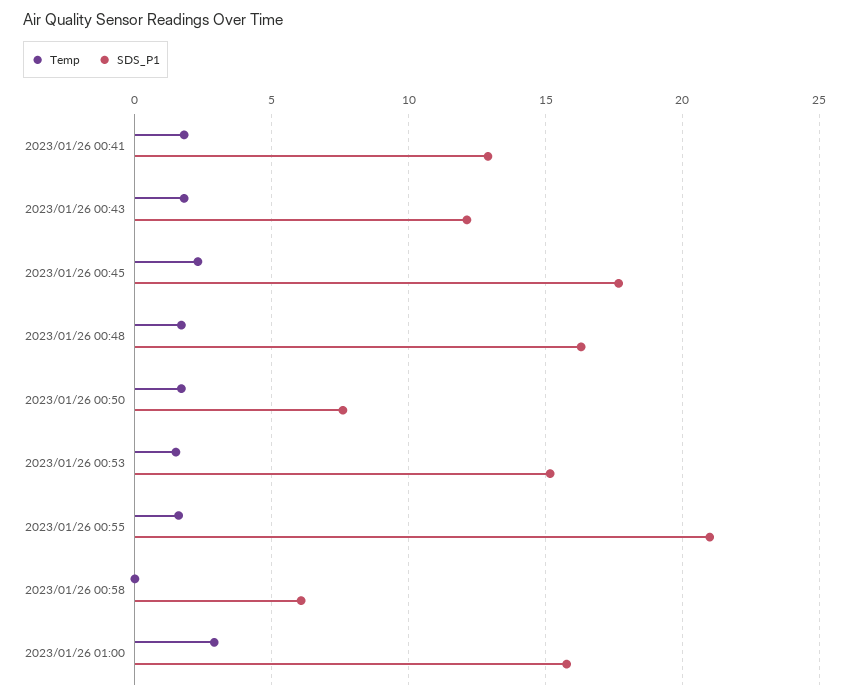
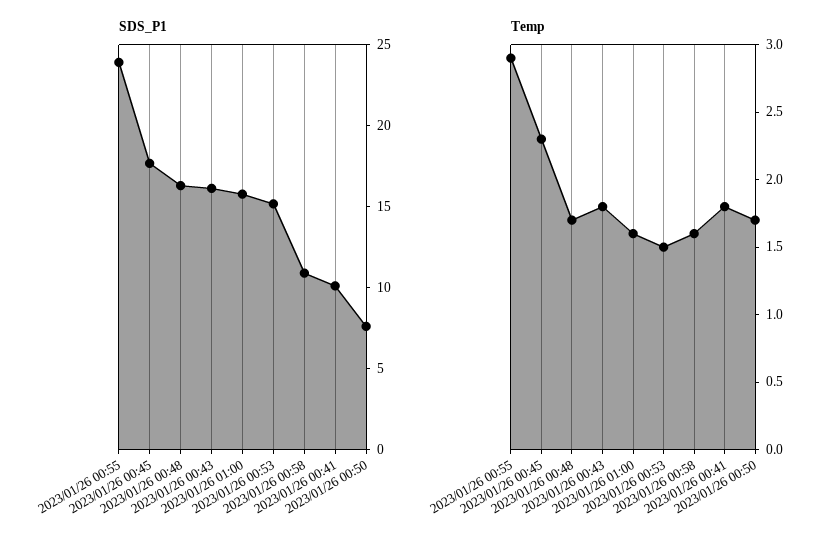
  {
    "Temp": {
      "2023/01/26 00:41": 1.8,
      "2023/01/26 00:43": 1.8,
      "2023/01/26 00:45": 2.3,
      "2023/01/26 00:48": 1.7,
      "2023/01/26 00:50": 1.7,
      "2023/01/26 00:53": 1.5,
-     "2023/01/26 00:55": 1.5,
+     "2023/01/26 00:55": 2.9,
-     "2023/01/26 00:58": 0,
+     "2023/01/26 00:58": 1.6,
-     "2023/01/26 01:00": 3
+     "2023/01/26 01:00": 1.6
    },
    "SDS_P1": {
-     "2023/01/26 00:41": 13,
+     "2023/01/26 00:41": 10,
-     "2023/01/26 00:43": 12,
+     "2023/01/26 00:43": 16,
      "2023/01/26 00:45": 17.5,
      "2023/01/26 00:48": 16.5,
      "2023/01/26 00:50": 7.5,
      "2023/01/26 00:53": 15,
-     "2023/01/26 00:55": 21,
+     "2023/01/26 00:55": 24,
-     "2023/01/26 00:58": 6,
+     "2023/01/26 00:58": 11,
      "2023/01/26 01:00": 16
    }
  }

